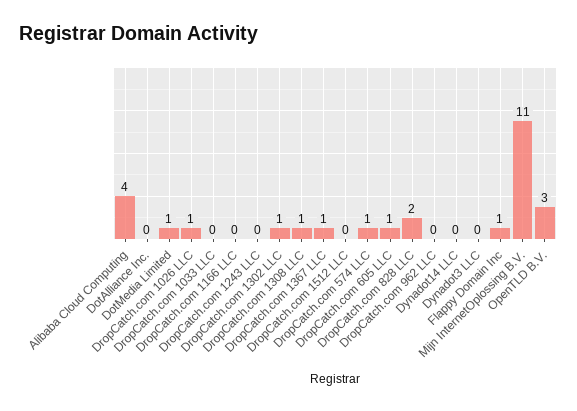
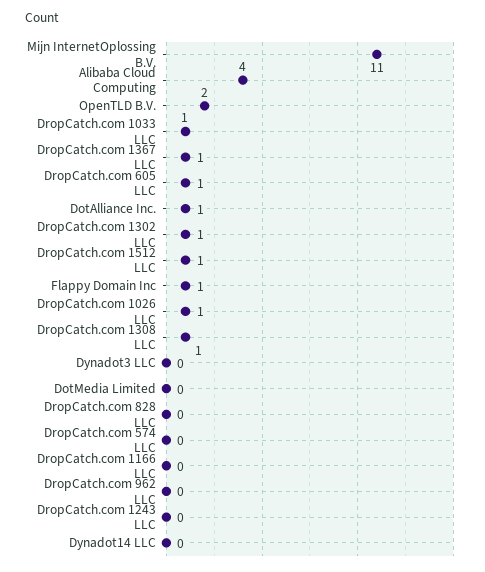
  {
    "Alibaba Cloud Computing": 4,
-   "DotAlliance Inc.": 0,
+   "DotAlliance Inc.": 1,
-   "DotMedia Limited": 1,
+   "DotMedia Limited": 0,
    "DropCatch.com 1026 LLC": 1,
-   "DropCatch.com 1033 LLC": 0,
+   "DropCatch.com 1033 LLC": 1,
    "DropCatch.com 1166 LLC": 0,
    "DropCatch.com 1243 LLC": 0,
    "DropCatch.com 1302 LLC": 1,
    "DropCatch.com 1308 LLC": 1,
    "DropCatch.com 1367 LLC": 1,
-   "DropCatch.com 1512 LLC": 0,
+   "DropCatch.com 1512 LLC": 1,
-   "DropCatch.com 574 LLC": 1,
+   "DropCatch.com 574 LLC": 0,
    "DropCatch.com 605 LLC": 1,
-   "DropCatch.com 828 LLC": 2,
+   "DropCatch.com 828 LLC": 0,
    "DropCatch.com 962 LLC": 0,
    "Dynadot14 LLC": 0,
    "Dynadot3 LLC": 0,
    "Flappy Domain Inc": 1,
    "Mijn InternetOplossing B.V.": 11,
-   "OpenTLD B.V.": 3
+   "OpenTLD B.V.": 2
  }

